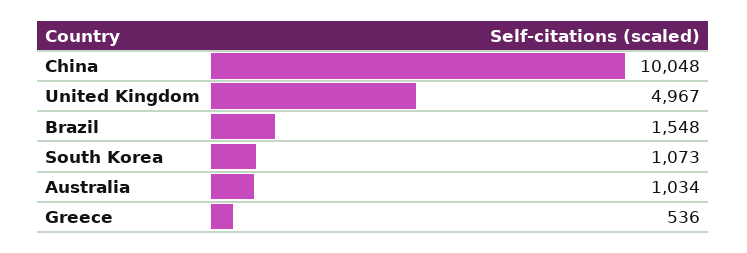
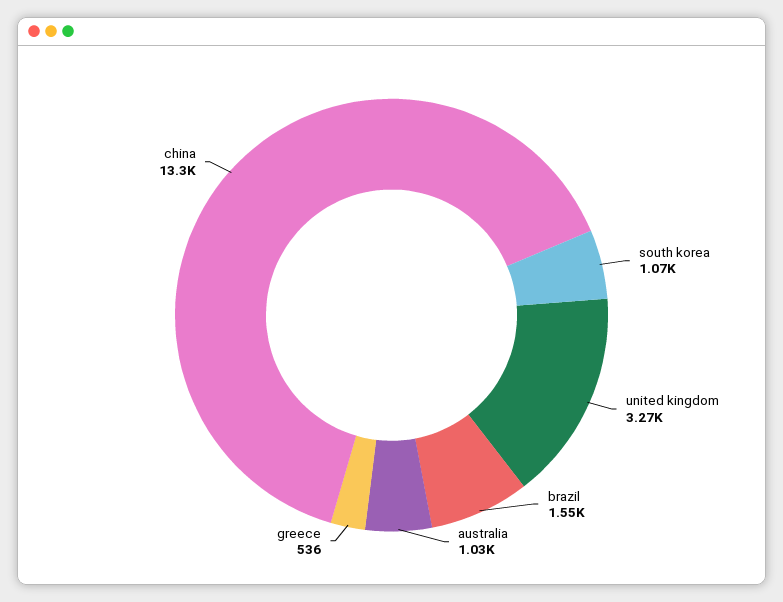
  {
-   "China": 10048,
+   "China": 13300,
-   "United Kingdom": 4967,
+   "United Kingdom": 3270,
    "Brazil": 1548,
    "South Korea": 1073,
    "Australia": 1034,
    "Greece": 536
  }

